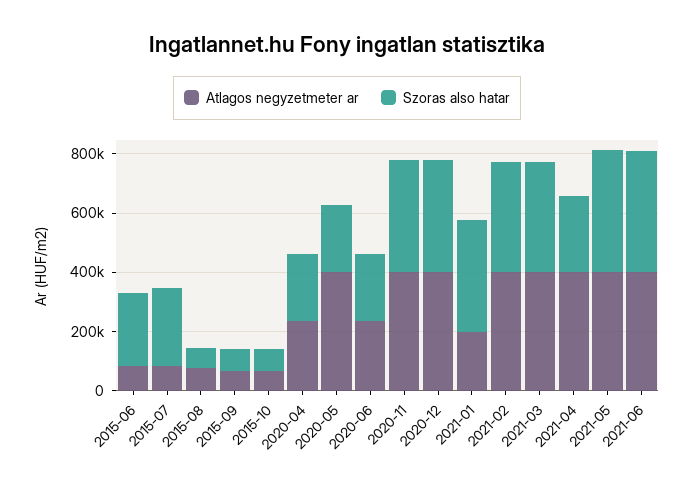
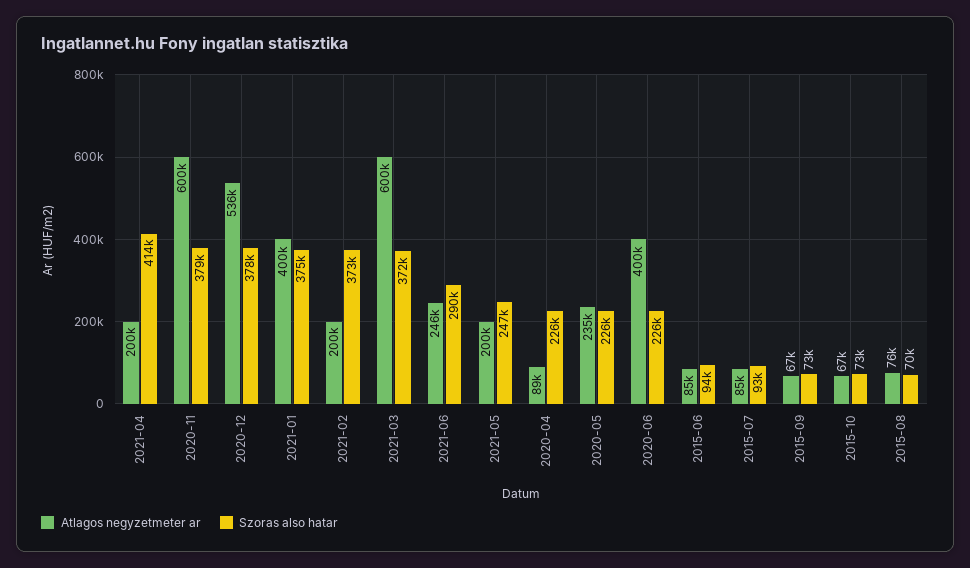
  {
    "Atlagos negyzetmeter ar": {
      "2015-06": 85000,
      "2015-07": 85000,
      "2015-08": 76000,
      "2015-09": 67000,
      "2015-10": 67000,
-     "2020-04": 250000,
+     "2020-04": 89000,
-     "2020-05": 400000,
+     "2020-05": 235000,
-     "2020-06": 250000,
+     "2020-06": 400000,
-     "2020-11": 400000,
+     "2020-11": 600000,
-     "2020-12": 400000,
+     "2020-12": 536000,
-     "2021-01": 200000,
+     "2021-01": 400000,
-     "2021-02": 400000,
+     "2021-02": 200000,
-     "2021-03": 400000,
+     "2021-03": 600000,
-     "2021-04": 400000,
+     "2021-04": 200000,
-     "2021-05": 400000,
+     "2021-05": 200000,
-     "2021-06": 400000
+     "2021-06": 246000
    },
    "Szoras also hatar": {
-     "2015-06": 250000,
+     "2015-06": 94000,
-     "2015-07": 250000,
+     "2015-07": 93000,
      "2015-08": 70000,
      "2015-09": 73000,
      "2015-10": 73000,
      "2020-04": 226000,
      "2020-05": 226000,
      "2020-06": 226000,
      "2020-11": 379000,
      "2020-12": 378000,
      "2021-01": 375000,
      "2021-02": 373000,
      "2021-03": 372000,
-     "2021-04": 250000,
+     "2021-04": 414000,
-     "2021-05": 400000,
+     "2021-05": 247000,
-     "2021-06": 400000
+     "2021-06": 290000
    }
  }

